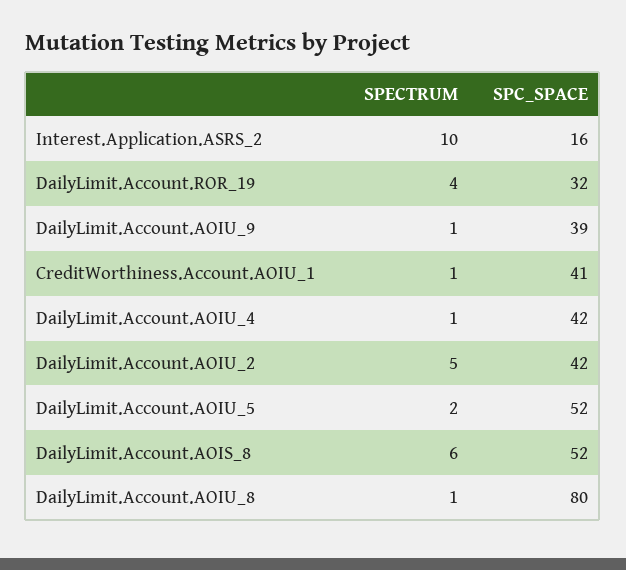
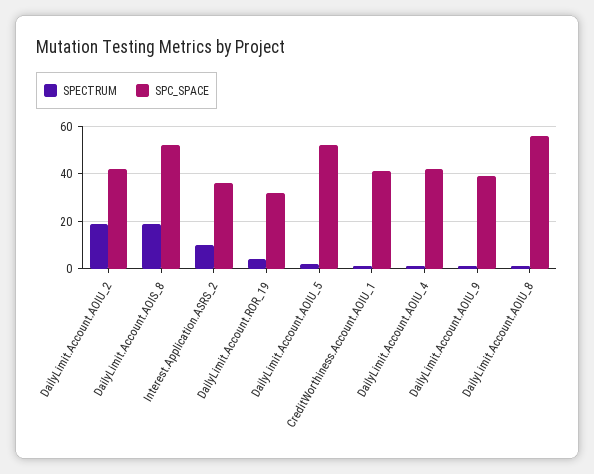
  {
    "SPECTRUM": {
      "Interest.Application.ASRS_2": 10,
      "DailyLimit.Account.ROR_19": 4,
      "DailyLimit.Account.AOIU_9": 1,
      "CreditWorthiness.Account.AOIU_1": 1,
      "DailyLimit.Account.AOIU_4": 1,
-     "DailyLimit.Account.AOIU_2": 5,
+     "DailyLimit.Account.AOIU_2": 20,
      "DailyLimit.Account.AOIU_5": 2,
-     "DailyLimit.Account.AOIS_8": 6,
+     "DailyLimit.Account.AOIS_8": 20,
      "DailyLimit.Account.AOIU_8": 1
    },
    "SPC_SPACE": {
-     "Interest.Application.ASRS_2": 16,
+     "Interest.Application.ASRS_2": 35,
      "DailyLimit.Account.ROR_19": 32,
      "DailyLimit.Account.AOIU_9": 39,
      "CreditWorthiness.Account.AOIU_1": 41,
      "DailyLimit.Account.AOIU_4": 42,
      "DailyLimit.Account.AOIU_2": 42,
      "DailyLimit.Account.AOIU_5": 52,
      "DailyLimit.Account.AOIS_8": 52,
-     "DailyLimit.Account.AOIU_8": 80
+     "DailyLimit.Account.AOIU_8": 55
    }
  }

